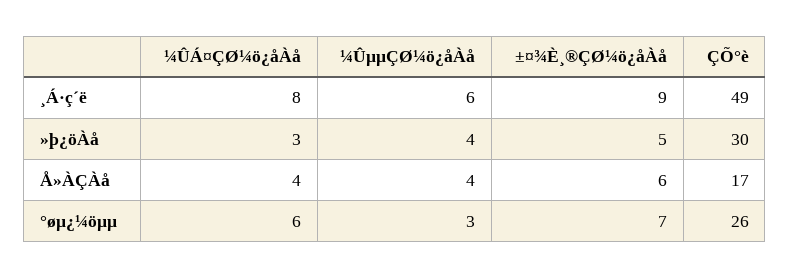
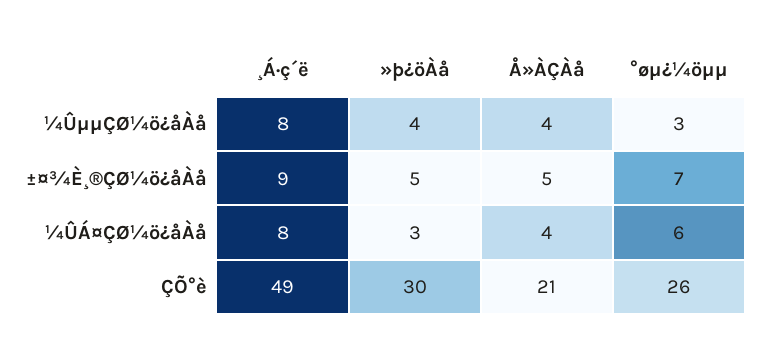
  {
    "¼ÛÁ¤ÇØ¼ö¿åÀå": {
      "¸Á·ç´ë": 8,
      "»þ¿öÀå": 3,
      "Å»ÀÇÀå": 4,
      "°øµ¿¼öµµ": 6
    },
    "¼ÛµµÇØ¼ö¿åÀå": {
-     "¸Á·ç´ë": 6,
+     "¸Á·ç´ë": 8,
      "»þ¿öÀå": 4,
      "Å»ÀÇÀå": 4,
      "°øµ¿¼öµµ": 3
    },
    "±¤¾È¸®ÇØ¼ö¿åÀå": {
      "¸Á·ç´ë": 9,
      "»þ¿öÀå": 5,
-     "Å»ÀÇÀå": 6,
+     "Å»ÀÇÀå": 5,
      "°øµ¿¼öµµ": 7
    },
    "ÇÕ°è": {
      "¸Á·ç´ë": 49,
      "»þ¿öÀå": 30,
-     "Å»ÀÇÀå": 17,
+     "Å»ÀÇÀå": 21,
      "°øµ¿¼öµµ": 26
    }
  }

